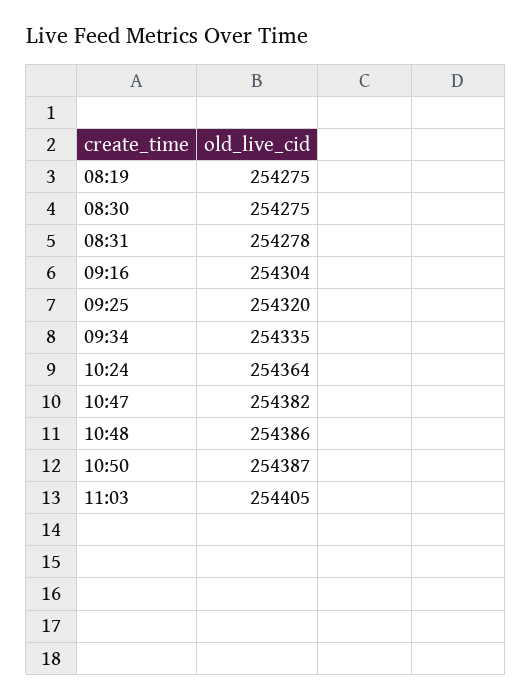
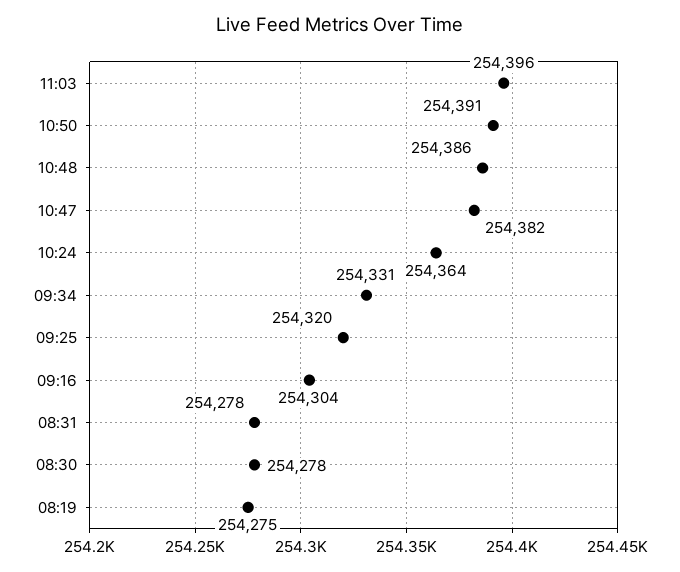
  {
    "08:19": 254275,
-   "08:30": 254275,
+   "08:30": 254278,
    "08:31": 254278,
    "09:16": 254304,
    "09:25": 254320,
-   "09:34": 254335,
+   "09:34": 254331,
    "10:24": 254364,
    "10:47": 254382,
    "10:48": 254386,
-   "10:50": 254387,
+   "10:50": 254391,
-   "11:03": 254405
+   "11:03": 254396
  }

